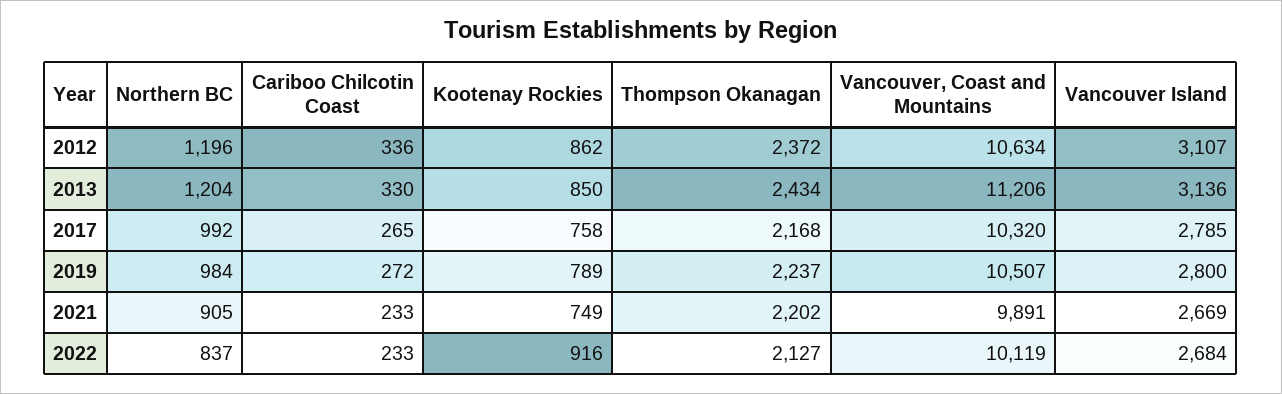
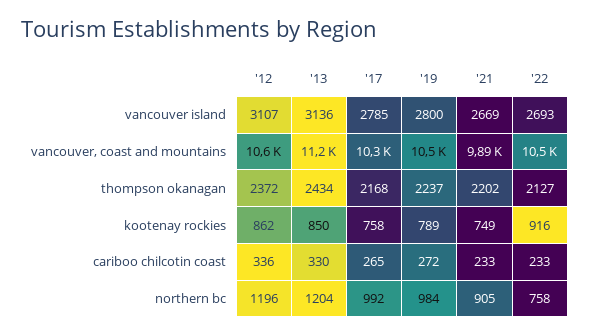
  {
    "Northern BC": {
      "2012": 1196,
      "2013": 1204,
      "2017": 992,
      "2019": 984,
      "2021": 905,
-     "2022": 837
+     "2022": 758
    },
    "Cariboo Chilcotin Coast": {
      "2012": 336,
      "2013": 330,
      "2017": 265,
      "2019": 272,
      "2021": 233,
      "2022": 233
    },
    "Kootenay Rockies": {
      "2012": 862,
      "2013": 850,
      "2017": 758,
      "2019": 789,
      "2021": 749,
      "2022": 916
    },
    "Thompson Okanagan": {
      "2012": 2372,
      "2013": 2434,
      "2017": 2168,
      "2019": 2237,
      "2021": 2202,
      "2022": 2127
    },
    "Vancouver, Coast and Mountains": {
      "2012": 10634,
      "2013": 11206,
      "2017": 10320,
      "2019": 10507,
      "2021": 9891,
-     "2022": 10119
+     "2022": 10500
    },
    "Vancouver Island": {
      "2012": 3107,
      "2013": 3136,
      "2017": 2785,
      "2019": 2800,
      "2021": 2669,
-     "2022": 2684
+     "2022": 2693
    }
  }

